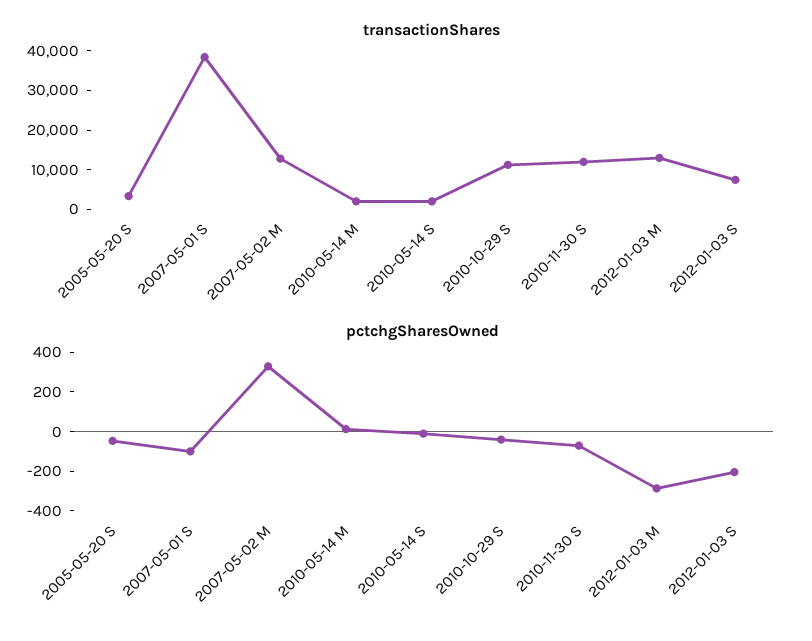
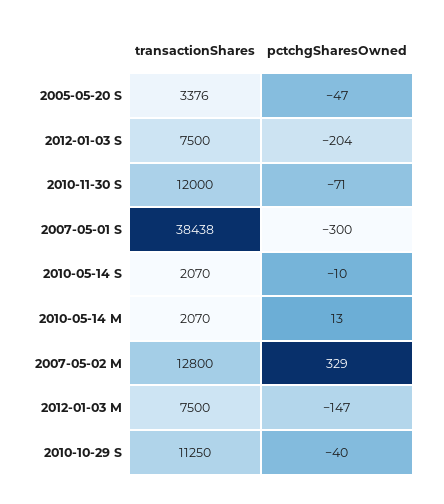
  {
    "transactionShares": {
      "2005-05-20 S": 3376,
      "2007-05-01 S": 38438,
      "2007-05-02 M": 12800,
      "2010-05-14 M": 2070,
      "2010-05-14 S": 2070,
      "2010-10-29 S": 11250,
      "2010-11-30 S": 12000,
-     "2012-01-03 M": 12500,
+     "2012-01-03 M": 7500,
      "2012-01-03 S": 7500
    },
    "pctchgSharesOwned": {
      "2005-05-20 S": -47,
-     "2007-05-01 S": -100,
+     "2007-05-01 S": -300,
      "2007-05-02 M": 329,
      "2010-05-14 M": 13,
      "2010-05-14 S": -10,
      "2010-10-29 S": -40,
      "2010-11-30 S": -71,
-     "2012-01-03 M": -300,
+     "2012-01-03 M": -147,
      "2012-01-03 S": -204
    }
  }

